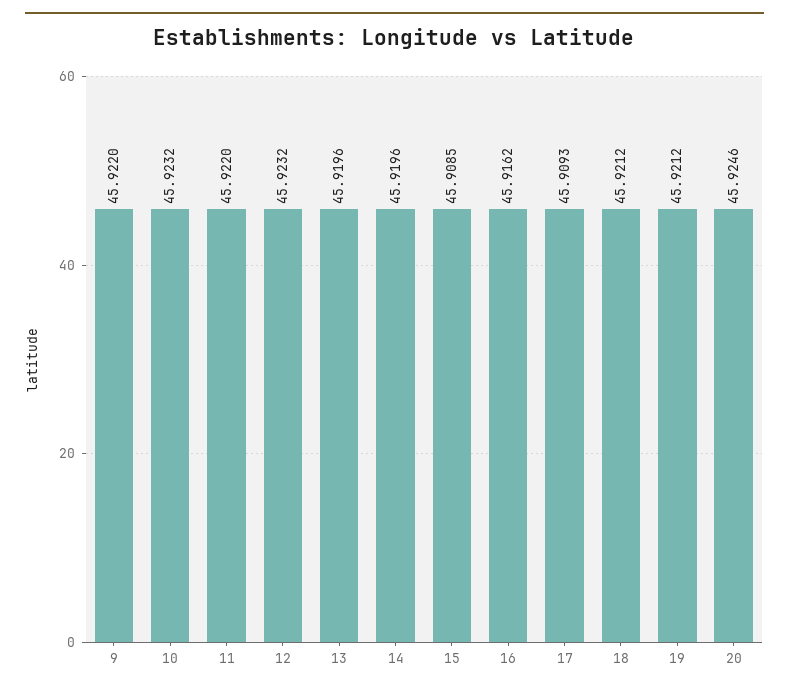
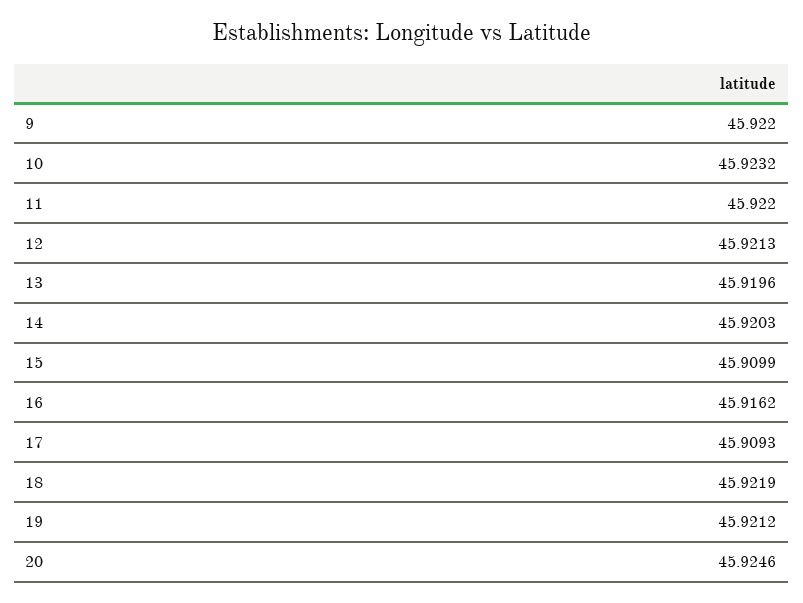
  {
    "9": 45.922,
    "10": 45.9232,
    "11": 45.922,
-   "12": 45.9232,
+   "12": 45.9213,
    "13": 45.9196,
-   "14": 45.9196,
+   "14": 45.9203,
-   "15": 45.9085,
+   "15": 45.9099,
    "16": 45.9162,
    "17": 45.9093,
-   "18": 45.9212,
+   "18": 45.9219,
    "19": 45.9212,
    "20": 45.9246
  }

